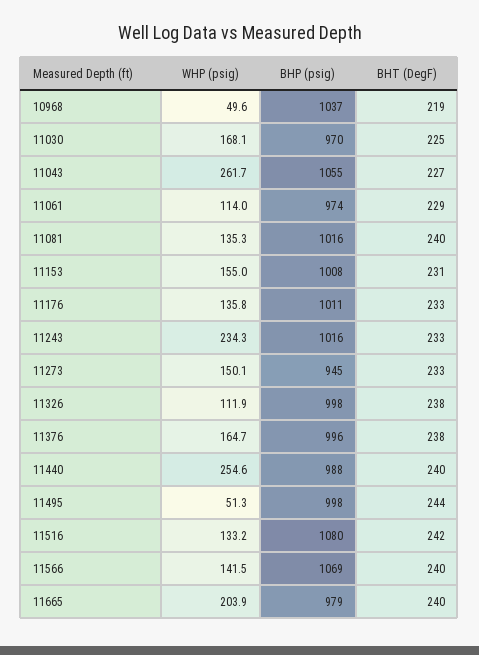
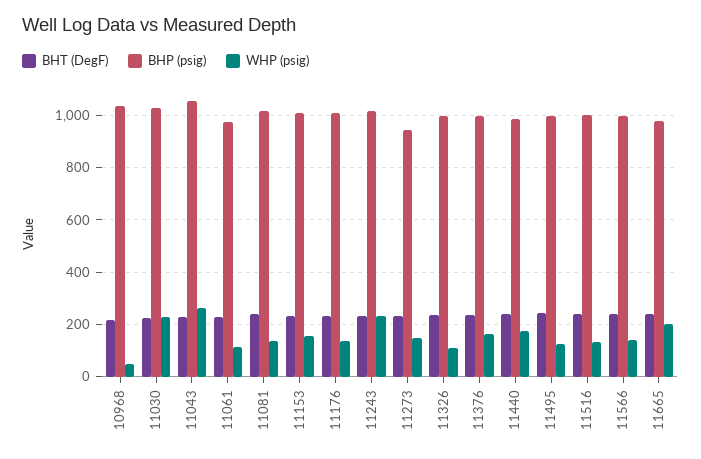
  {
    "WHP (psig)": {
      "10968": 49.6,
-     "11030": 168.1,
+     "11030": 225,
      "11043": 261.7,
      "11061": 114,
      "11081": 135.3,
      "11153": 155,
      "11176": 135.8,
      "11243": 234.3,
      "11273": 150.1,
      "11326": 111.9,
      "11376": 164.7,
-     "11440": 254.6,
+     "11440": 175,
-     "11495": 51.3,
+     "11495": 125,
      "11516": 133.2,
      "11566": 141.5,
      "11665": 203.9
    },
    "BHP (psig)": {
      "10968": 1037,
-     "11030": 970,
+     "11030": 1025,
      "11043": 1055,
      "11061": 974,
      "11081": 1016,
      "11153": 1008,
      "11176": 1011,
      "11243": 1016,
      "11273": 945,
      "11326": 998,
      "11376": 996,
      "11440": 988,
      "11495": 998,
-     "11516": 1080,
+     "11516": 1000,
-     "11566": 1069,
+     "11566": 1000,
      "11665": 979
    },
    "BHT (DegF)": {
      "10968": 219,
      "11030": 225,
      "11043": 227,
      "11061": 229,
      "11081": 240,
      "11153": 231,
      "11176": 233,
      "11243": 233,
      "11273": 233,
      "11326": 238,
      "11376": 238,
      "11440": 240,
      "11495": 244,
      "11516": 242,
      "11566": 240,
      "11665": 240
    }
  }

